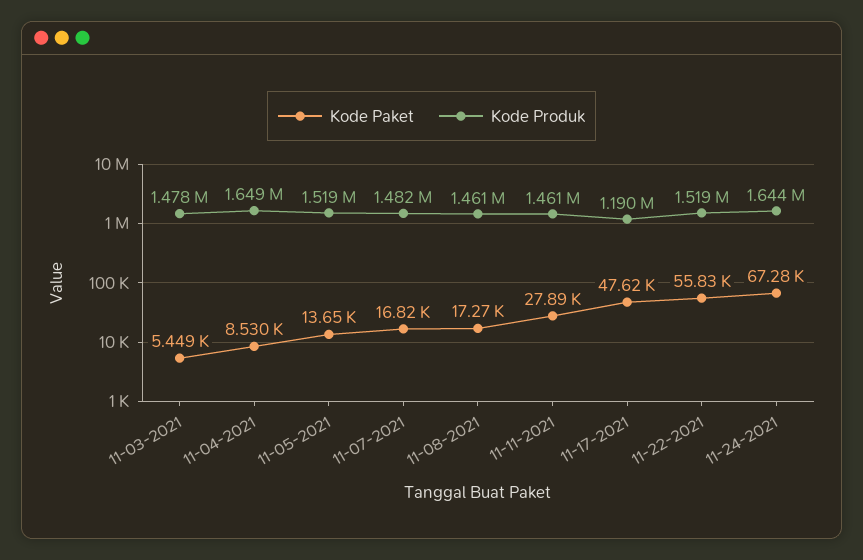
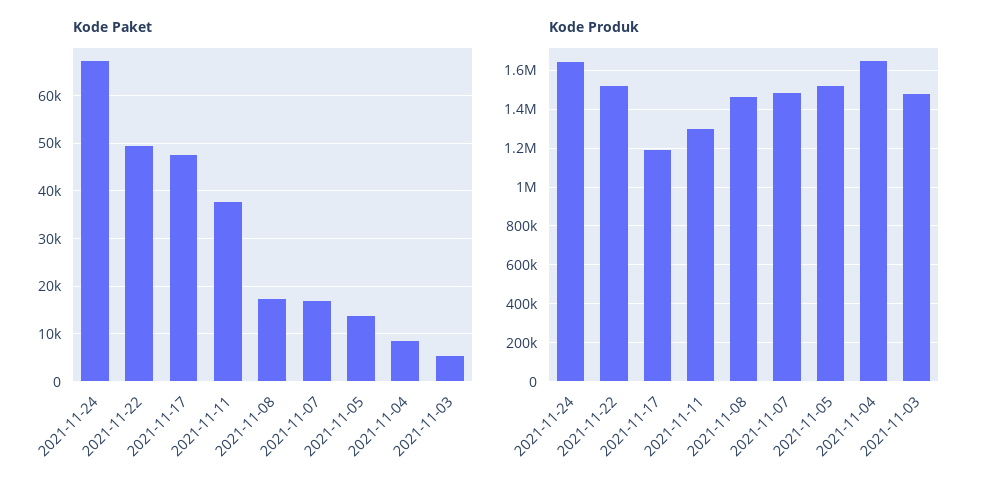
  {
    "Kode Paket": {
      "11-03-2021": 5449,
      "11-04-2021": 8530,
      "11-05-2021": 13650,
      "11-07-2021": 16820,
      "11-08-2021": 17270,
-     "11-11-2021": 27890,
+     "11-11-2021": 38000,
      "11-17-2021": 47620,
-     "11-22-2021": 55830,
+     "11-22-2021": 50000,
      "11-24-2021": 67280
    },
    "Kode Produk": {
      "11-03-2021": 1478000,
      "11-04-2021": 1649000,
      "11-05-2021": 1519000,
      "11-07-2021": 1482000,
      "11-08-2021": 1461000,
-     "11-11-2021": 1461000,
+     "11-11-2021": 1300000,
      "11-17-2021": 1190000,
      "11-22-2021": 1519000,
      "11-24-2021": 1644000
    }
  }

